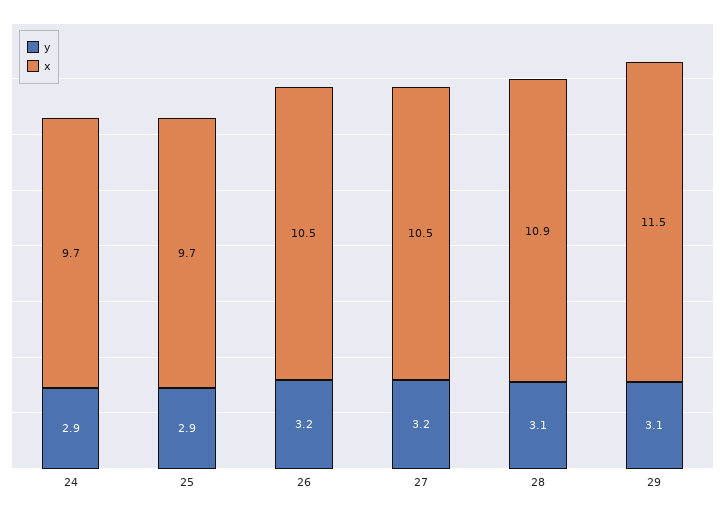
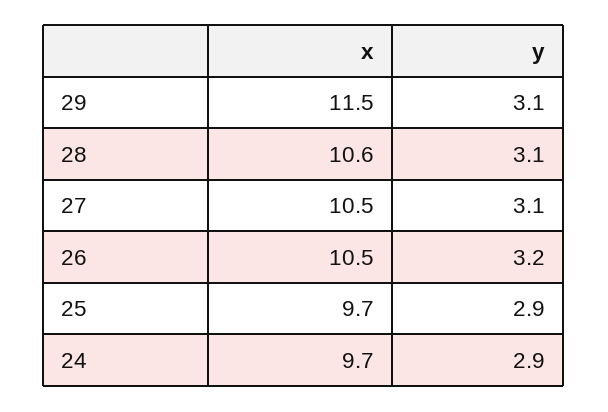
  {
    "y": {
      "24": 2.9,
      "25": 2.9,
      "26": 3.2,
-     "27": 3.2,
+     "27": 3.1,
      "28": 3.1,
      "29": 3.1
    },
    "x": {
      "24": 9.7,
      "25": 9.7,
      "26": 10.5,
      "27": 10.5,
-     "28": 10.9,
+     "28": 10.6,
      "29": 11.5
    }
  }

